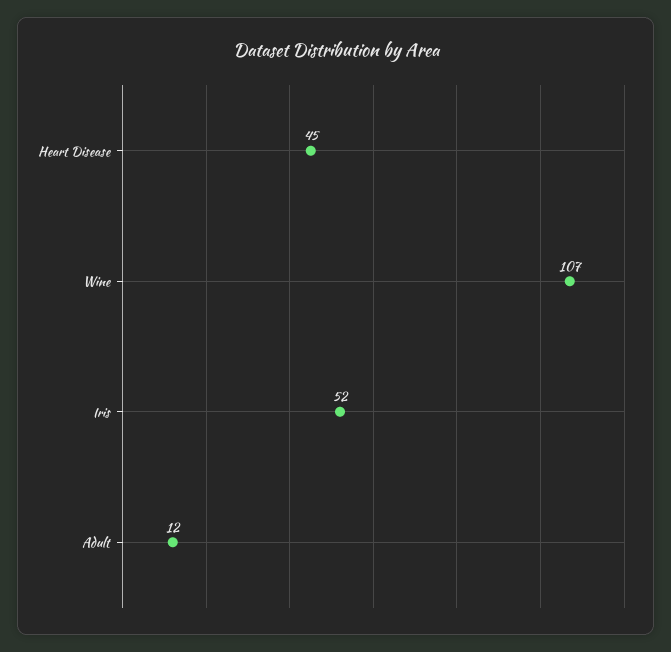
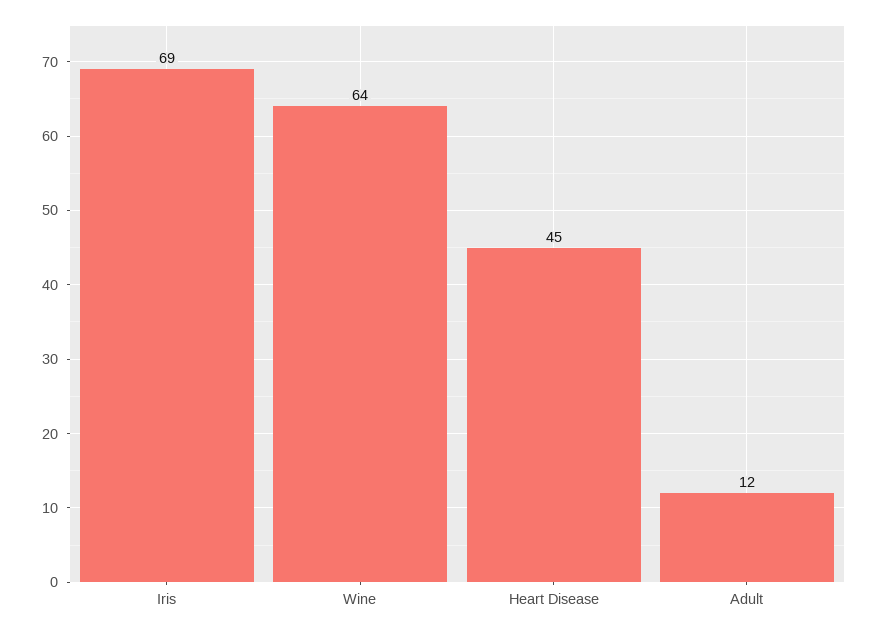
  {
    "Heart Disease": 45,
-   "Wine": 107,
+   "Wine": 64,
-   "Iris": 52,
+   "Iris": 69,
    "Adult": 12
  }

